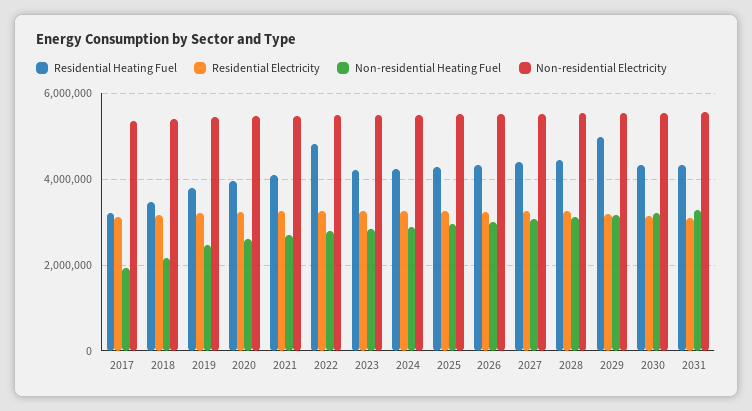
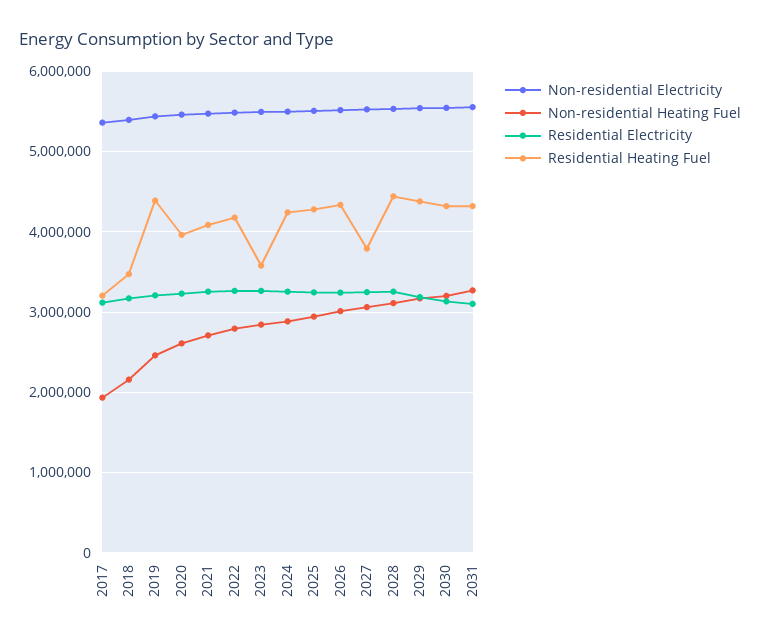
  {
    "Residential Heating Fuel": {
      "2017": 3200000,
      "2018": 3500000,
-     "2019": 3800000,
+     "2019": 4400000,
      "2020": 4000000,
      "2021": 4100000,
-     "2022": 4800000,
+     "2022": 4200000,
-     "2023": 4200000,
+     "2023": 3600000,
      "2024": 4200000,
      "2025": 4300000,
      "2026": 4300000,
-     "2027": 4400000,
+     "2027": 3800000,
      "2028": 4400000,
-     "2029": 5000000,
+     "2029": 4400000,
      "2030": 4300000,
      "2031": 4300000
    },
    "Residential Electricity": {
      "2017": 3100000,
      "2018": 3200000,
      "2019": 3200000,
      "2020": 3200000,
      "2021": 3300000,
      "2022": 3300000,
      "2023": 3300000,
      "2024": 3300000,
      "2025": 3200000,
      "2026": 3200000,
      "2027": 3300000,
      "2028": 3300000,
      "2029": 3200000,
      "2030": 3100000,
      "2031": 3100000
    },
    "Non-residential Heating Fuel": {
      "2017": 1900000,
      "2018": 2200000,
      "2019": 2500000,
      "2020": 2600000,
      "2021": 2700000,
      "2022": 2800000,
      "2023": 2800000,
      "2024": 2900000,
      "2025": 2900000,
      "2026": 3000000,
      "2027": 3100000,
      "2028": 3100000,
      "2029": 3200000,
      "2030": 3200000,
      "2031": 3300000
    },
    "Non-residential Electricity": {
      "2017": 5400000,
      "2018": 5400000,
      "2019": 5400000,
      "2020": 5500000,
      "2021": 5500000,
      "2022": 5500000,
      "2023": 5500000,
      "2024": 5500000,
      "2025": 5500000,
      "2026": 5500000,
      "2027": 5500000,
      "2028": 5500000,
      "2029": 5500000,
      "2030": 5500000,
      "2031": 5600000
    }
  }

